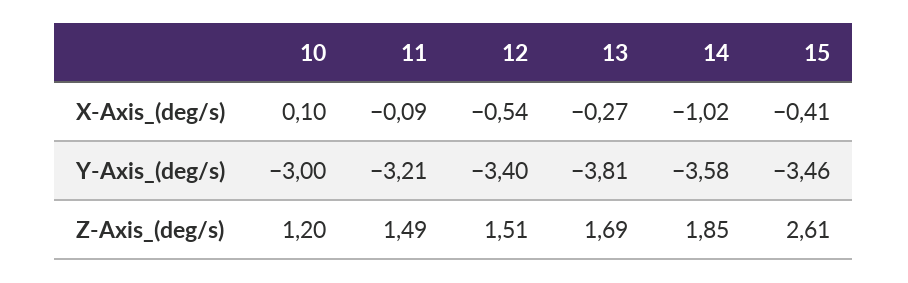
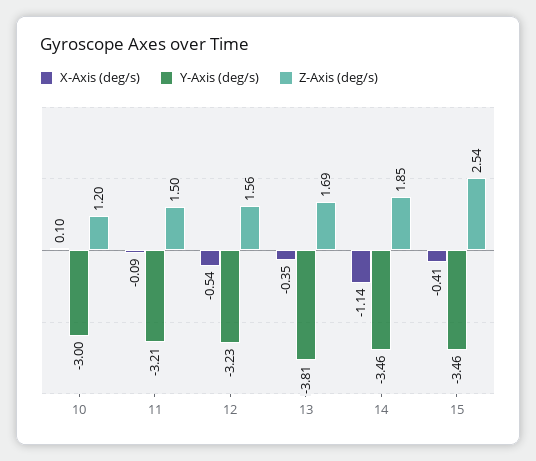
  {
    "X-Axis_(deg/s)": {
      "10": 0.1,
      "11": -0.09,
      "12": -0.54,
-     "13": -0.27,
+     "13": -0.35,
-     "14": -1.02,
+     "14": -1.14,
      "15": -0.41
    },
    "Y-Axis_(deg/s)": {
      "10": -3,
      "11": -3.21,
-     "12": -3.4,
+     "12": -3.23,
      "13": -3.81,
-     "14": -3.58,
+     "14": -3.46,
      "15": -3.46
    },
    "Z-Axis_(deg/s)": {
      "10": 1.2,
-     "11": 1.49,
+     "11": 1.5,
-     "12": 1.51,
+     "12": 1.56,
      "13": 1.69,
      "14": 1.85,
-     "15": 2.61
+     "15": 2.54
    }
  }

